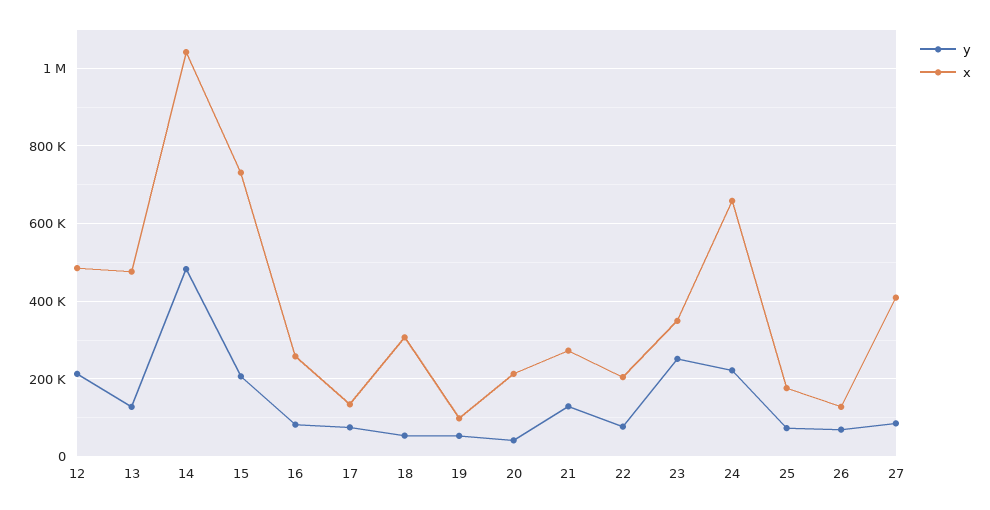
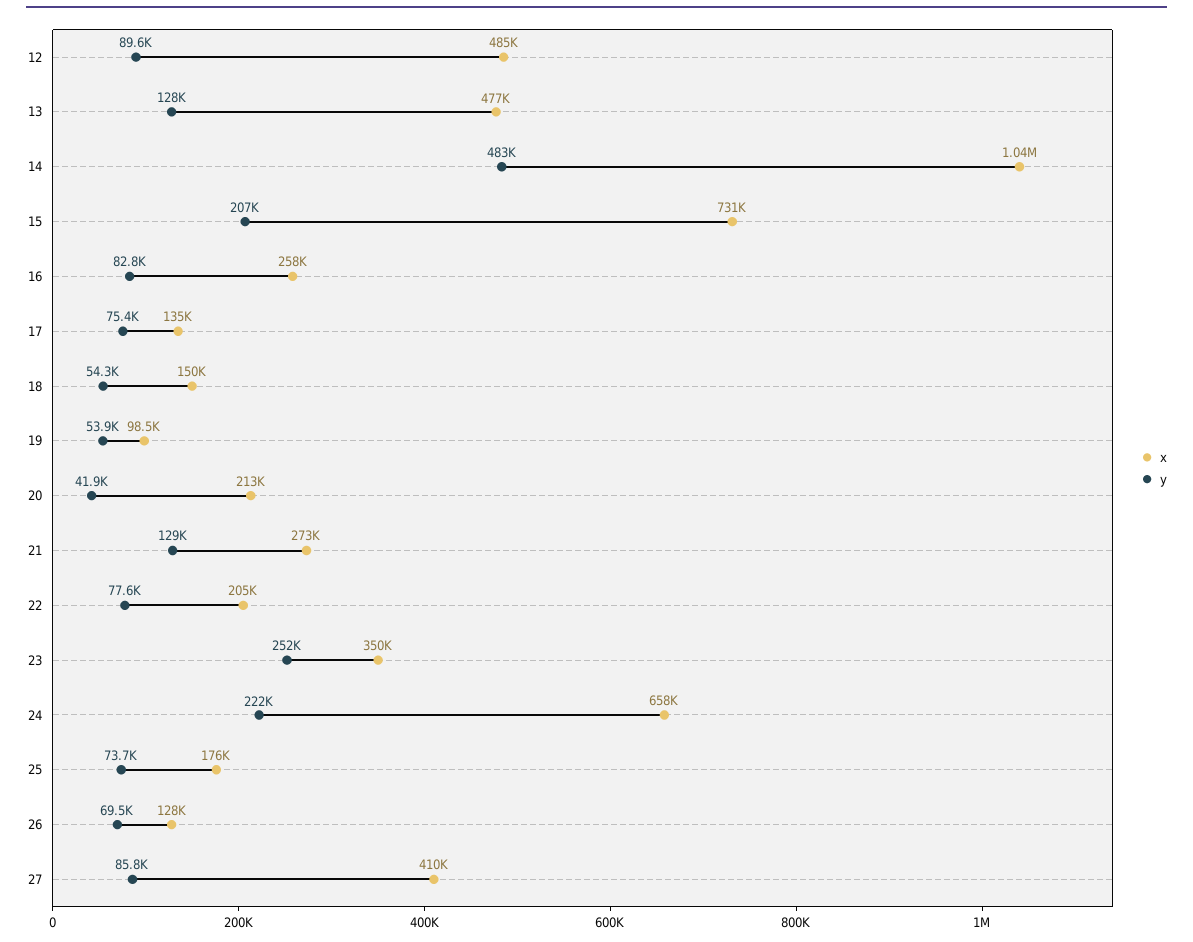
  {
    "y": {
-     "12": 220000,
+     "12": 89600,
      "13": 128000,
      "14": 483000,
      "15": 207000,
      "16": 82800,
      "17": 75400,
      "18": 54300,
      "19": 53900,
      "20": 41900,
      "21": 129000,
      "22": 77600,
      "23": 252000,
      "24": 222000,
      "25": 73700,
      "26": 69500,
      "27": 85800
    },
    "x": {
      "12": 485000,
      "13": 477000,
      "14": 1040000,
      "15": 731000,
      "16": 258000,
      "17": 135000,
-     "18": 300000,
+     "18": 150000,
      "19": 98500,
      "20": 213000,
      "21": 273000,
      "22": 205000,
      "23": 350000,
      "24": 658000,
      "25": 176000,
      "26": 128000,
      "27": 410000
    }
  }

